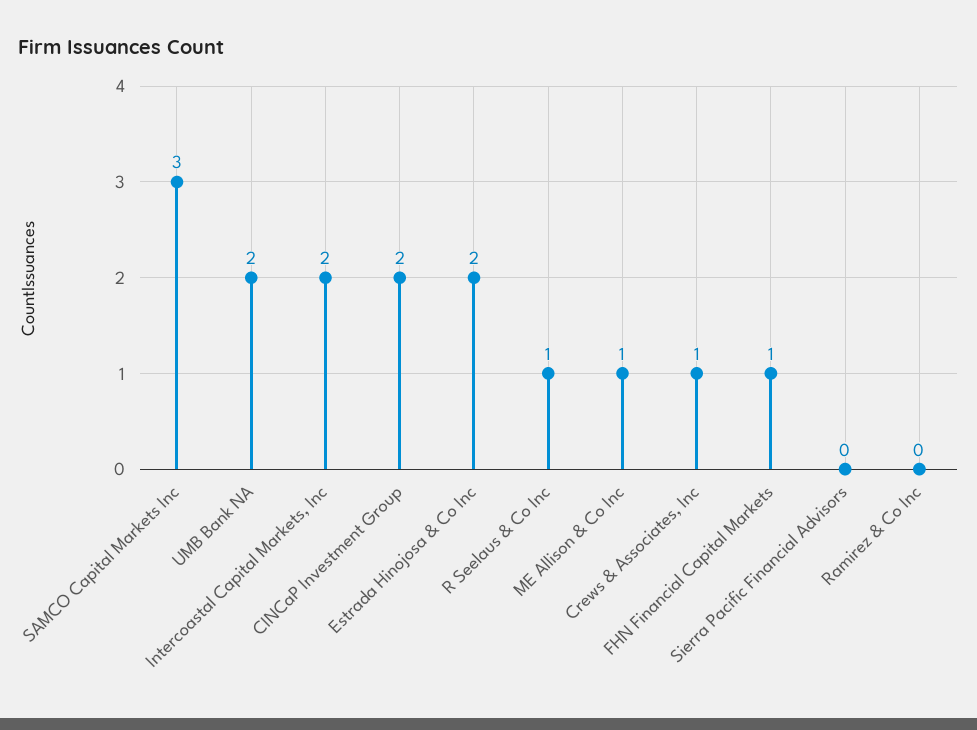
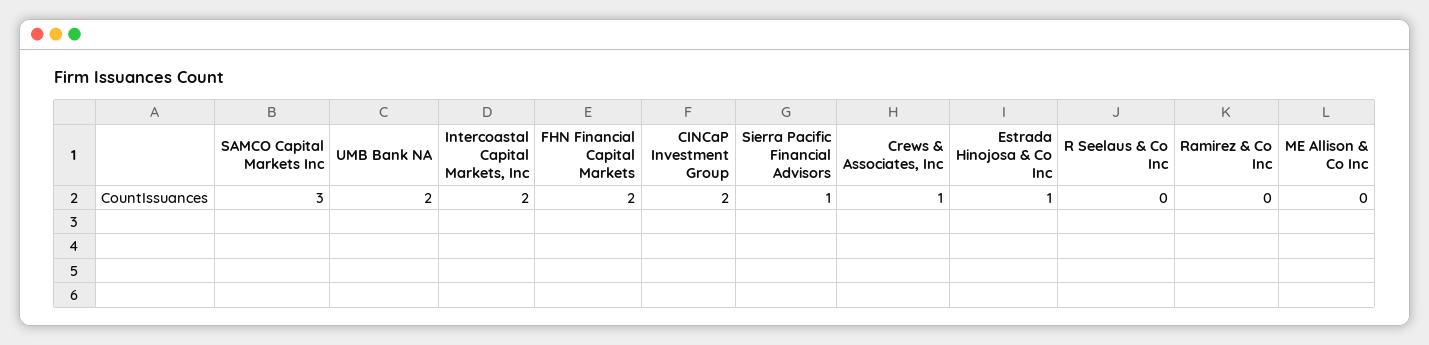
  {
    "SAMCO Capital Markets Inc": 3,
    "UMB Bank NA": 2,
    "Intercoastal Capital Markets, Inc": 2,
    "CINCaP Investment Group": 2,
-   "Estrada Hinojosa & Co Inc": 2,
+   "Estrada Hinojosa & Co Inc": 1,
-   "R Seelaus & Co Inc": 1,
+   "R Seelaus & Co Inc": 0,
-   "ME Allison & Co Inc": 1,
+   "ME Allison & Co Inc": 0,
    "Crews & Associates, Inc": 1,
-   "FHN Financial Capital Markets": 1,
+   "FHN Financial Capital Markets": 2,
-   "Sierra Pacific Financial Advisors": 0,
+   "Sierra Pacific Financial Advisors": 1,
    "Ramirez & Co Inc": 0
  }

